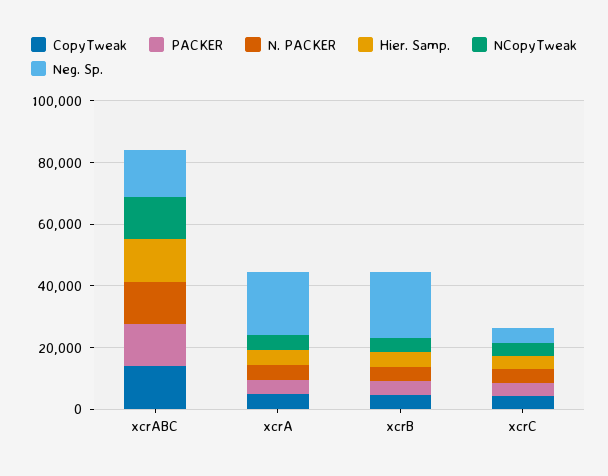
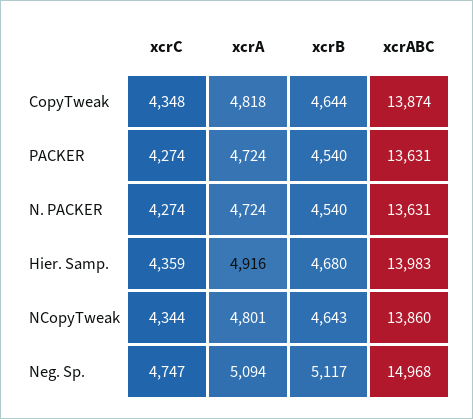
  {
    "CopyTweak": {
      "xcrABC": 13874,
      "xcrA": 4818,
      "xcrB": 4644,
      "xcrC": 4348
    },
    "PACKER": {
      "xcrABC": 13631,
      "xcrA": 4724,
      "xcrB": 4540,
      "xcrC": 4274
    },
    "N. PACKER": {
      "xcrABC": 13631,
      "xcrA": 4724,
      "xcrB": 4540,
      "xcrC": 4274
    },
    "Hier. Samp.": {
      "xcrABC": 13983,
      "xcrA": 4916,
      "xcrB": 4680,
      "xcrC": 4359
    },
    "NCopyTweak": {
      "xcrABC": 13860,
      "xcrA": 4801,
      "xcrB": 4643,
      "xcrC": 4344
    },
    "Neg. Sp.": {
      "xcrABC": 14968,
-     "xcrA": 20000,
+     "xcrA": 5094,
-     "xcrB": 20000,
+     "xcrB": 5117,
      "xcrC": 4747
    }
  }

